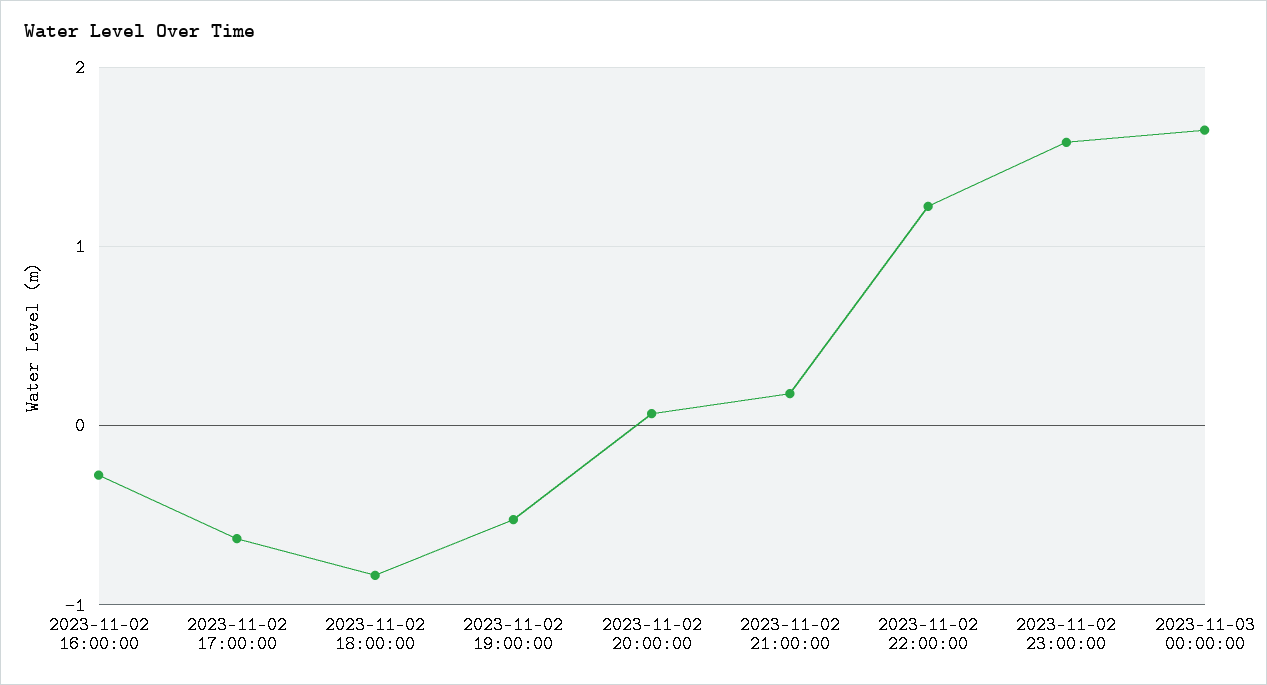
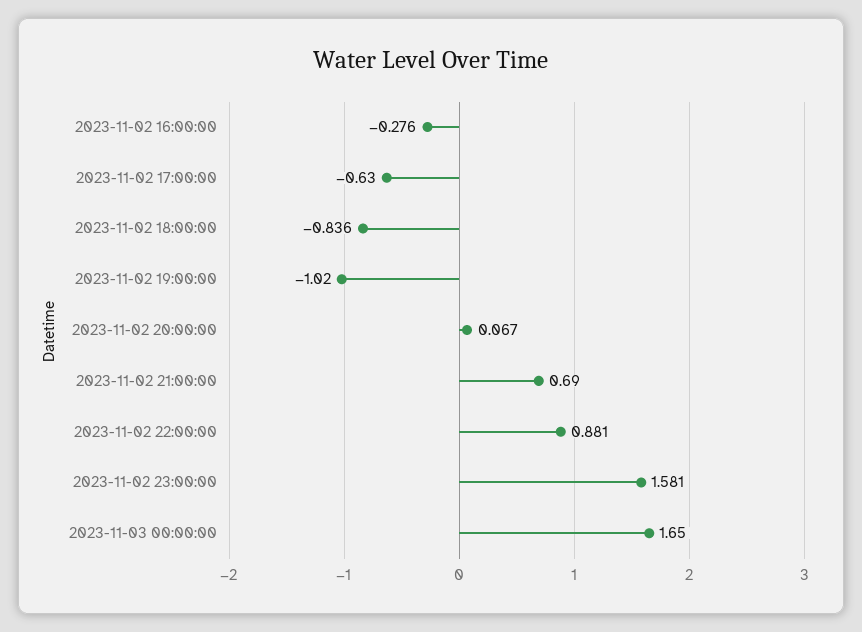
  {
    "2023-11-02 16:00:00": -0.276,
    "2023-11-02 17:00:00": -0.63,
    "2023-11-02 18:00:00": -0.836,
-   "2023-11-02 19:00:00": -0.5,
+   "2023-11-02 19:00:00": -1.02,
    "2023-11-02 20:00:00": 0.067,
-   "2023-11-02 21:00:00": 0.2,
+   "2023-11-02 21:00:00": 0.69,
-   "2023-11-02 22:00:00": 1.2,
+   "2023-11-02 22:00:00": 0.881,
    "2023-11-02 23:00:00": 1.581,
    "2023-11-03 00:00:00": 1.65
  }

